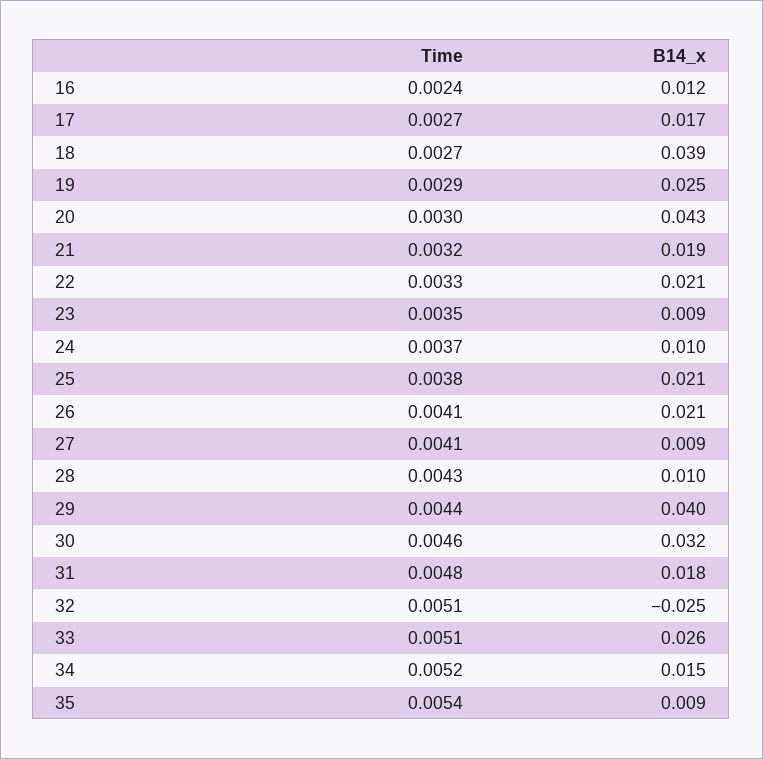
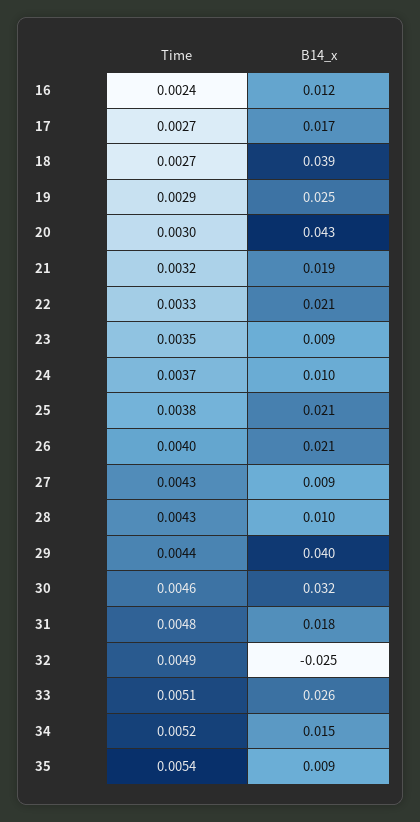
  {
    "Time": {
      "16": 0.0024,
      "17": 0.0027,
      "18": 0.0027,
      "19": 0.0029,
      "20": 0.003,
      "21": 0.0032,
      "22": 0.0033,
      "23": 0.0035,
      "24": 0.0037,
      "25": 0.0038,
-     "26": 0.0041,
+     "26": 0.004,
-     "27": 0.0041,
+     "27": 0.0043,
      "28": 0.0043,
      "29": 0.0044,
      "30": 0.0046,
      "31": 0.0048,
-     "32": 0.0051,
+     "32": 0.0049,
      "33": 0.0051,
      "34": 0.0052,
      "35": 0.0054
    },
    "B14_x": {
      "16": 0.012,
      "17": 0.017,
      "18": 0.039,
      "19": 0.025,
      "20": 0.043,
      "21": 0.019,
      "22": 0.021,
      "23": 0.009,
      "24": 0.01,
      "25": 0.021,
      "26": 0.021,
      "27": 0.009,
      "28": 0.01,
      "29": 0.04,
      "30": 0.032,
      "31": 0.018,
      "32": -0.025,
      "33": 0.026,
      "34": 0.015,
      "35": 0.009
    }
  }

